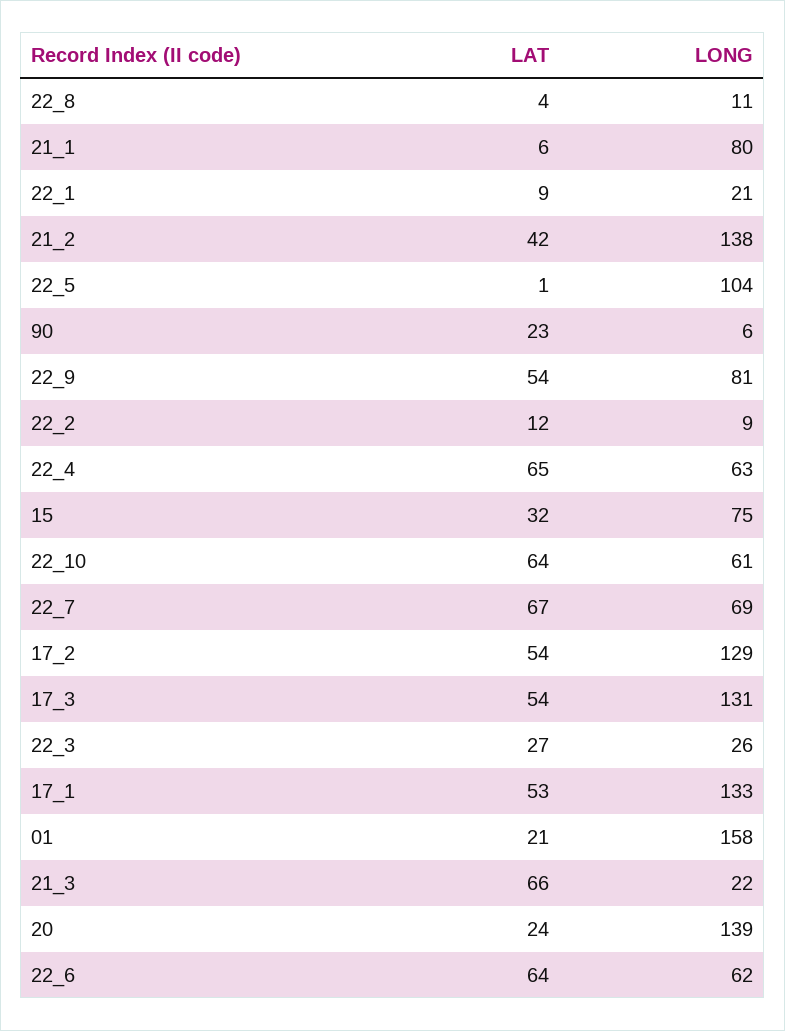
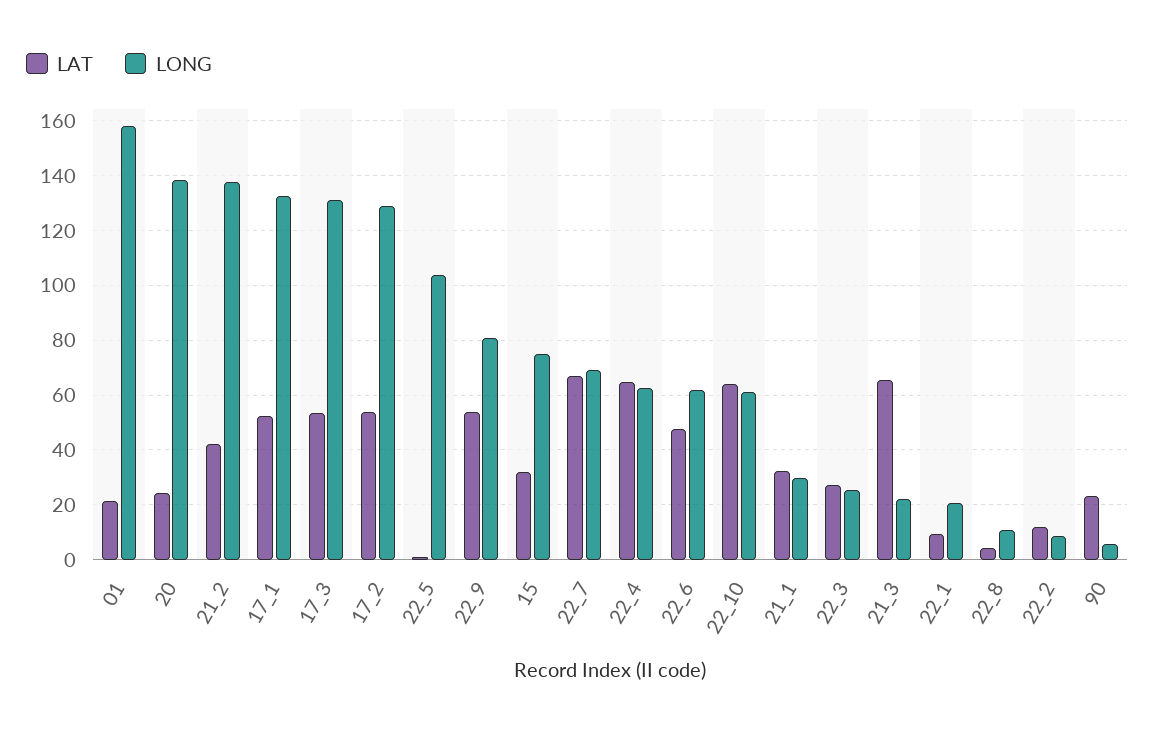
  {
    "LAT": {
      "22_8": 4,
-     "21_1": 6,
+     "21_1": 32.5,
      "22_1": 9,
      "21_2": 42,
      "22_5": 1,
      "90": 23,
      "22_9": 54,
      "22_2": 12,
      "22_4": 65,
      "15": 32,
      "22_10": 64,
      "22_7": 67,
      "17_2": 54,
      "17_3": 54,
      "22_3": 27,
      "17_1": 53,
      "01": 21,
      "21_3": 66,
      "20": 24,
-     "22_6": 64
+     "22_6": 47.5
    },
    "LONG": {
      "22_8": 11,
-     "21_1": 80,
+     "21_1": 30,
      "22_1": 21,
      "21_2": 138,
      "22_5": 104,
      "90": 6,
      "22_9": 81,
      "22_2": 9,
      "22_4": 63,
      "15": 75,
      "22_10": 61,
      "22_7": 69,
      "17_2": 129,
      "17_3": 131,
      "22_3": 26,
      "17_1": 133,
      "01": 158,
      "21_3": 22,
      "20": 139,
      "22_6": 62
    }
  }

